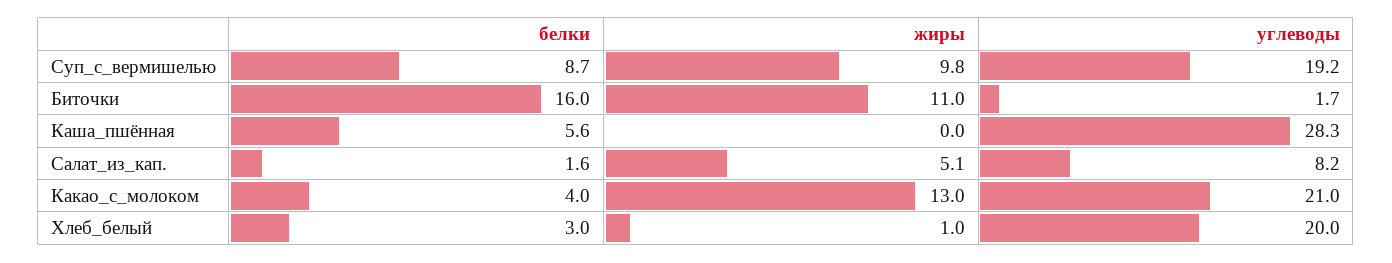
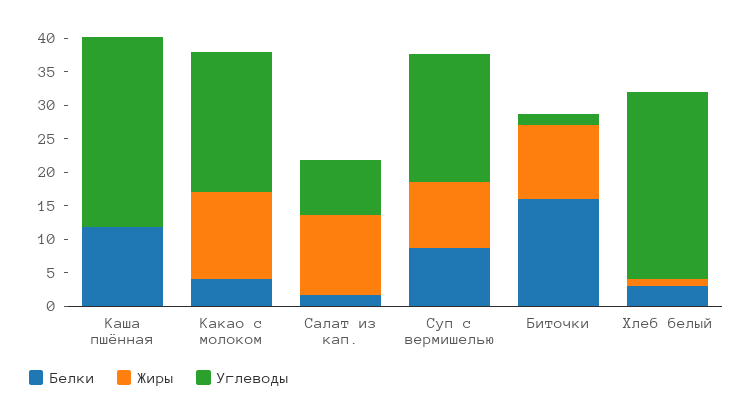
  {
    "белки": {
      "Суп_с_вермишелью": 8.7,
      "Биточки": 16,
-     "Каша_пшённая": 5.6,
+     "Каша_пшённая": 12.5,
      "Салат_из_кап.": 1.6,
      "Какао_с_молоком": 4,
      "Хлеб_белый": 3
    },
    "жиры": {
      "Суп_с_вермишелью": 9.8,
      "Биточки": 11,
      "Каша_пшённая": 0,
-     "Салат_из_кап.": 5.1,
+     "Салат_из_кап.": 12.5,
      "Какао_с_молоком": 13,
      "Хлеб_белый": 1
    },
    "углеводы": {
      "Суп_с_вермишелью": 19.2,
      "Биточки": 1.7,
      "Каша_пшённая": 28.3,
      "Салат_из_кап.": 8.2,
      "Какао_с_молоком": 21,
-     "Хлеб_белый": 20
+     "Хлеб_белый": 27.5
    }
  }

